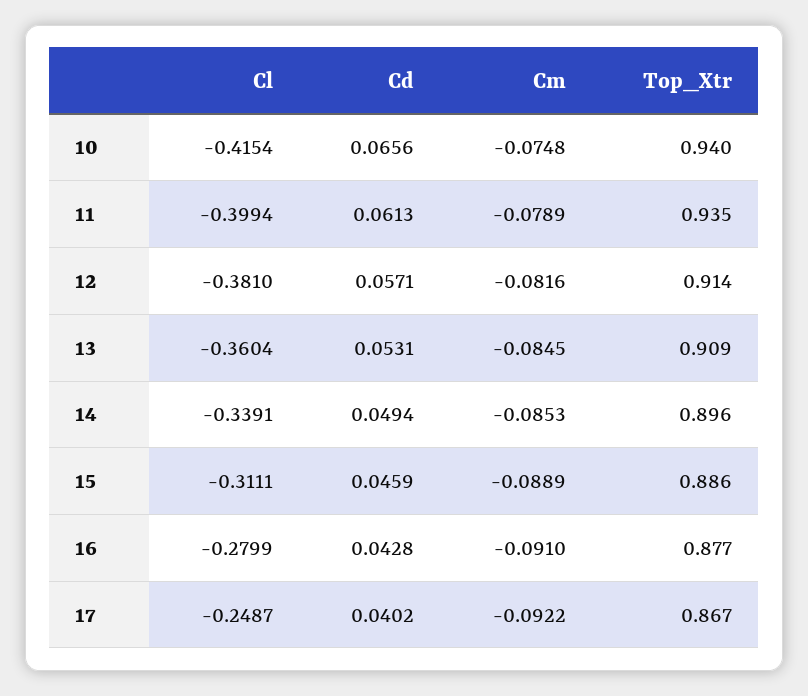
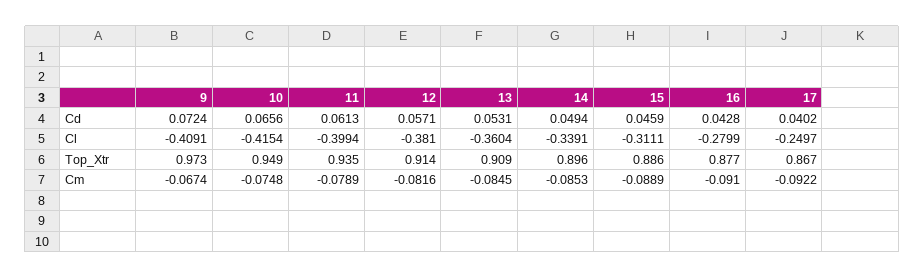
  {
    "Cl": {
      "10": -0.4154,
      "11": -0.3994,
      "12": -0.381,
      "13": -0.3604,
      "14": -0.3391,
      "15": -0.3111,
      "16": -0.2799,
-     "17": -0.2487
+     "17": -0.2497,
+     "9": -0.4091
    },
    "Cd": {
      "10": 0.0656,
      "11": 0.0613,
      "12": 0.0571,
      "13": 0.0531,
      "14": 0.0494,
      "15": 0.0459,
      "16": 0.0428,
-     "17": 0.0402
+     "17": 0.0402,
+     "9": 0.0724
    },
    "Cm": {
      "10": -0.0748,
      "11": -0.0789,
      "12": -0.0816,
      "13": -0.0845,
      "14": -0.0853,
      "15": -0.0889,
      "16": -0.091,
-     "17": -0.0922
+     "17": -0.0922,
+     "9": -0.0674
    },
    "Top_Xtr": {
-     "10": 0.94,
+     "10": 0.949,
      "11": 0.935,
      "12": 0.914,
      "13": 0.909,
      "14": 0.896,
      "15": 0.886,
      "16": 0.877,
-     "17": 0.867
+     "17": 0.867,
+     "9": 0.973
    }
  }

